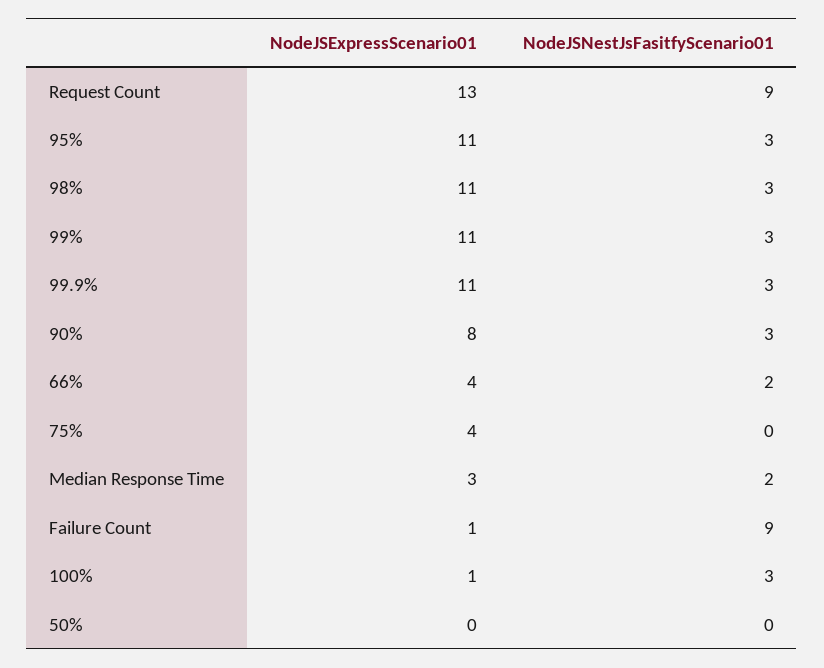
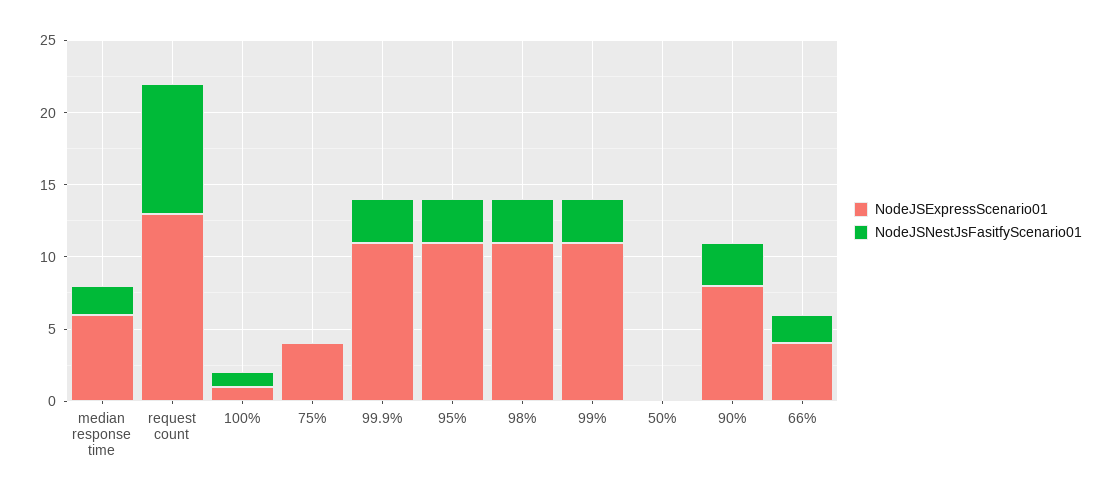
  {
    "NodeJSExpressScenario01": {
      "Request Count": 13,
      "95%": 11,
      "98%": 11,
      "99%": 11,
      "99.9%": 11,
      "90%": 8,
      "66%": 4,
      "75%": 4,
-     "Median Response Time": 3,
+     "Median Response Time": 6,
-     "Failure Count": 1,
      "100%": 1,
      "50%": 0
    },
    "NodeJSNestJsFasitfyScenario01": {
      "Request Count": 9,
      "95%": 3,
      "98%": 3,
      "99%": 3,
      "99.9%": 3,
      "90%": 3,
      "66%": 2,
      "75%": 0,
      "Median Response Time": 2,
-     "Failure Count": 9,
-     "100%": 3,
+     "100%": 1,
      "50%": 0
    }
  }

